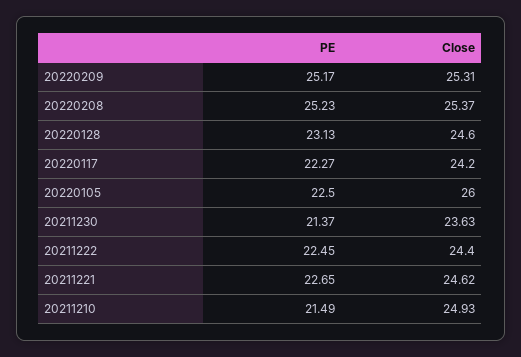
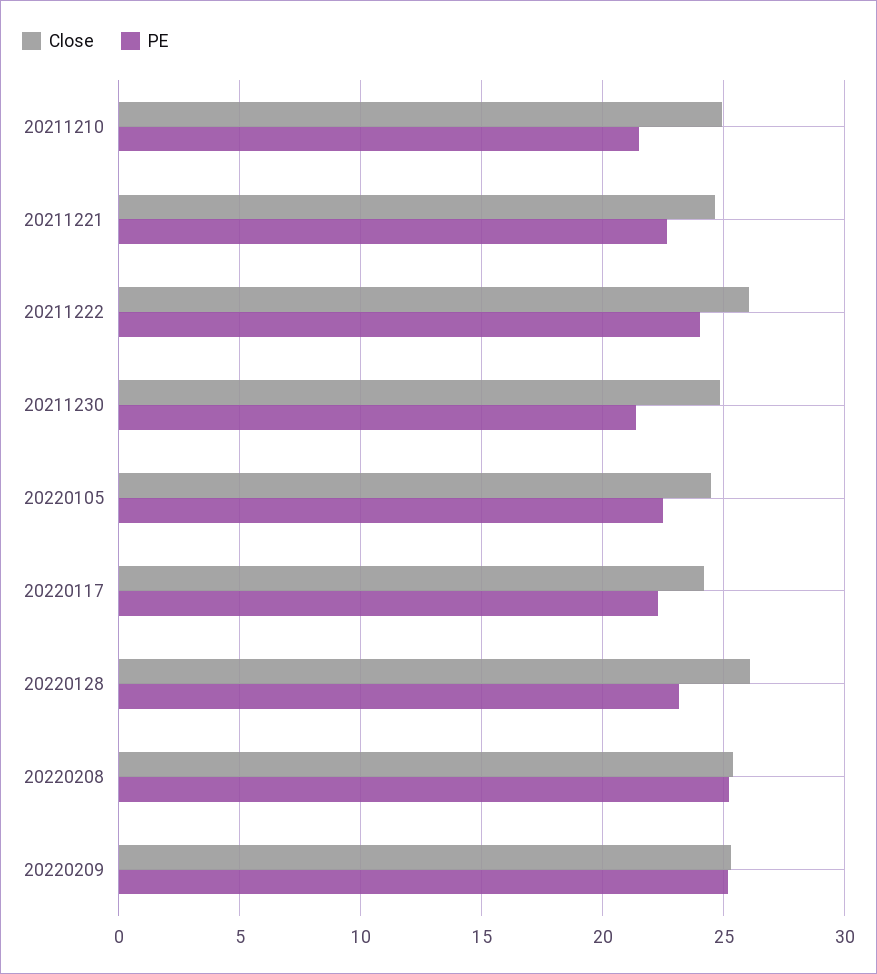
  {
    "PE": {
      "20220209": 25.17,
      "20220208": 25.23,
      "20220128": 23.13,
      "20220117": 22.27,
      "20220105": 22.5,
      "20211230": 21.37,
-     "20211222": 22.45,
+     "20211222": 24,
      "20211221": 22.65,
      "20211210": 21.49
    },
    "Close": {
      "20220209": 25.31,
      "20220208": 25.37,
-     "20220128": 24.6,
+     "20220128": 26,
      "20220117": 24.2,
-     "20220105": 26,
+     "20220105": 24.5,
-     "20211230": 23.63,
+     "20211230": 25,
-     "20211222": 24.4,
+     "20211222": 26,
      "20211221": 24.62,
      "20211210": 24.93
    }
  }

